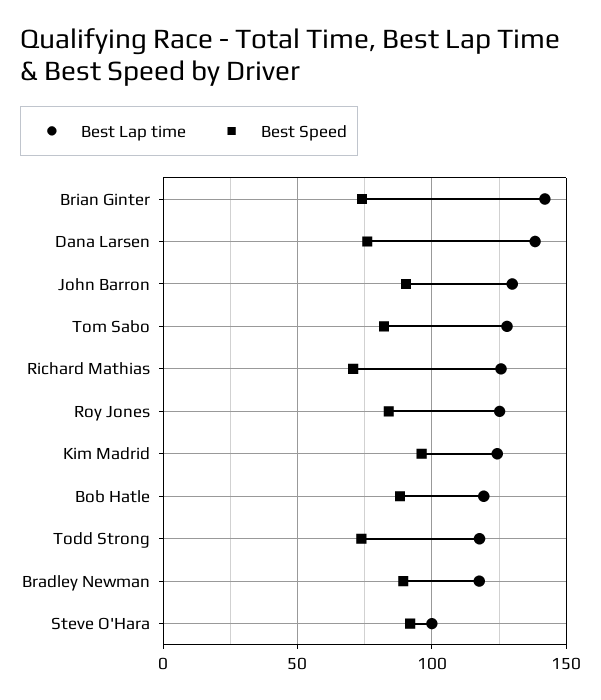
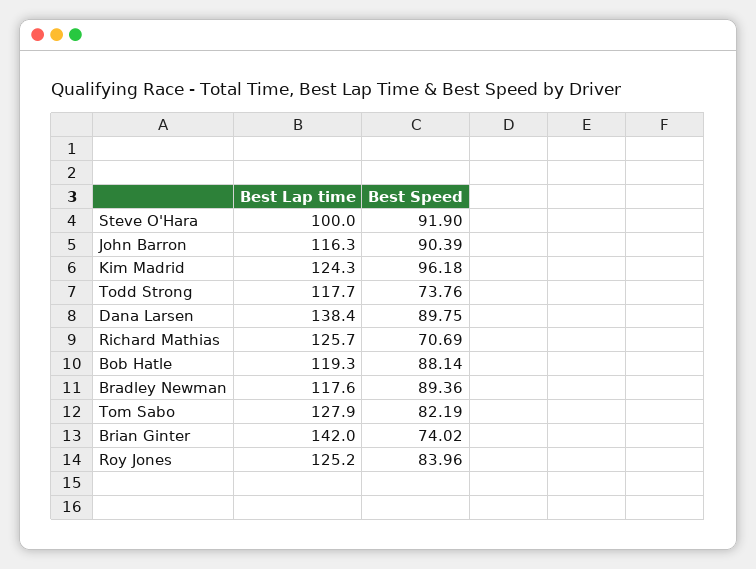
  {
    "Best Lap time": {
      "Brian Ginter": 142,
      "Dana Larsen": 138.4,
-     "John Barron": 130,
+     "John Barron": 116.3,
      "Tom Sabo": 127.9,
      "Richard Mathias": 125.7,
      "Roy Jones": 125.2,
      "Kim Madrid": 124.3,
      "Bob Hatle": 119.3,
      "Todd Strong": 117.7,
      "Bradley Newman": 117.6,
      "Steve O'Hara": 100
    },
    "Best Speed": {
      "Brian Ginter": 74.02,
-     "Dana Larsen": 75,
+     "Dana Larsen": 89.75,
      "John Barron": 90.39,
      "Tom Sabo": 82.19,
      "Richard Mathias": 70.69,
      "Roy Jones": 83.96,
      "Kim Madrid": 96.18,
      "Bob Hatle": 88.14,
      "Todd Strong": 73.76,
      "Bradley Newman": 89.36,
      "Steve O'Hara": 91.9
    }
  }

